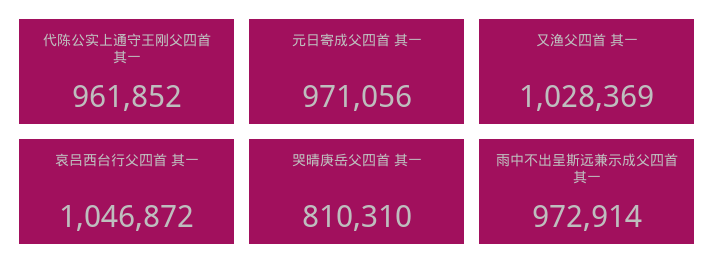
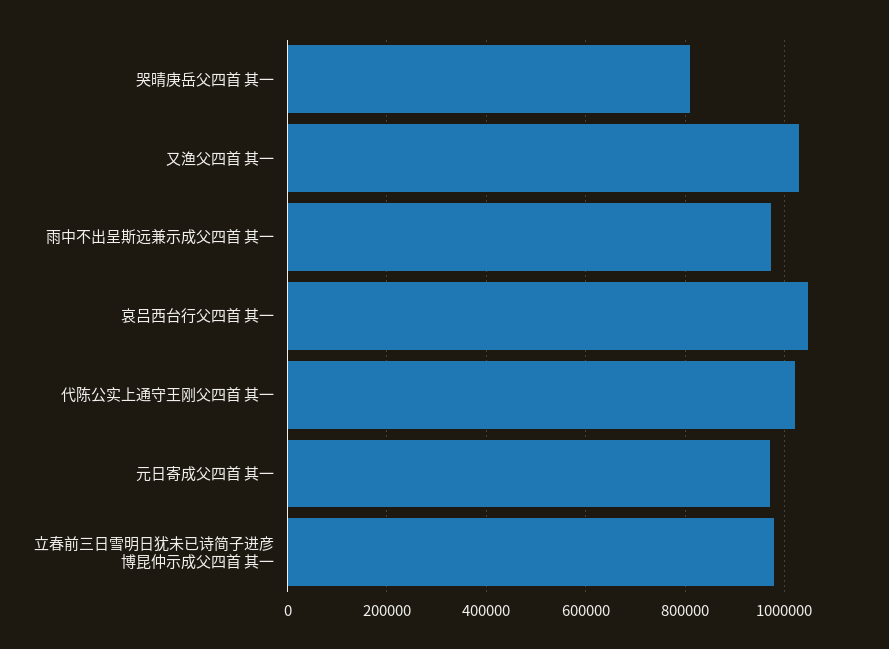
  {
-   "代陈公实上通守王刚父四首 其一": 961852,
+   "代陈公实上通守王刚父四首 其一": 1020000,
    "元日寄成父四首 其一": 971056,
    "又渔父四首 其一": 1028369,
    "哀吕西台行父四首 其一": 1046872,
    "哭晴庚岳父四首 其一": 810310,
-   "雨中不出呈斯远兼示成父四首 其一": 972914
+   "雨中不出呈斯远兼示成父四首 其一": 972914,
+   "立春前三日雪明日犹未已诗简子进彦博昆仲示成父四首 其一": 980000
  }

